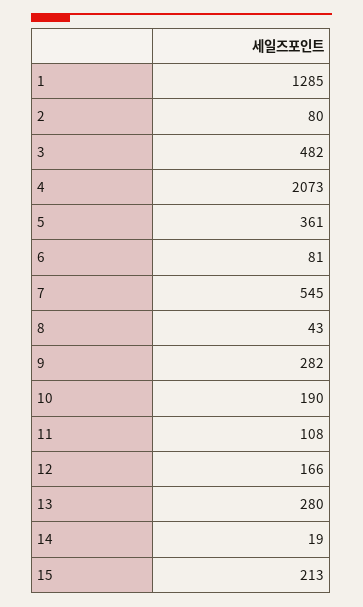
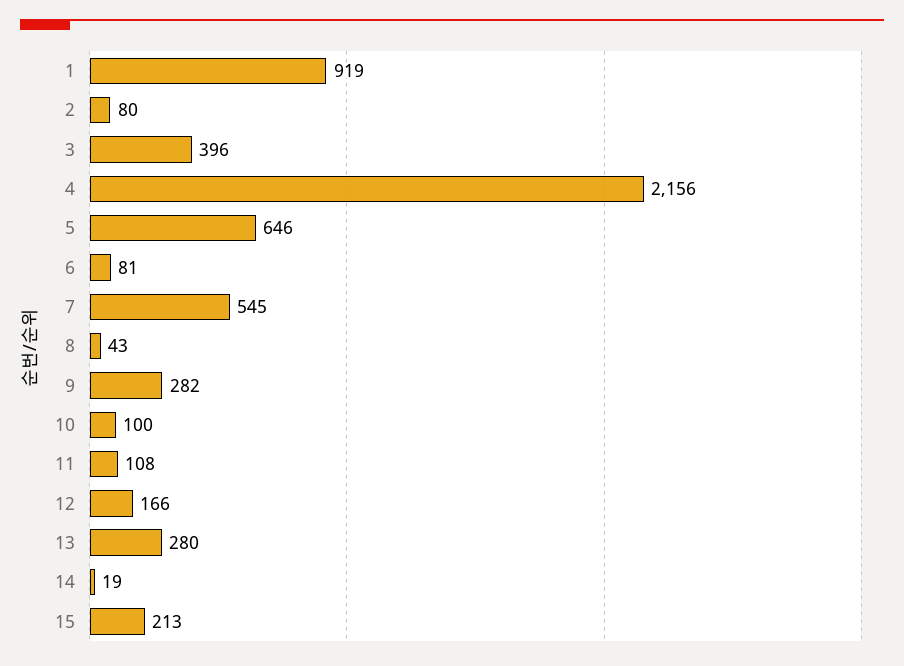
  {
-   "1": 1285,
+   "1": 919,
    "2": 80,
-   "3": 482,
+   "3": 396,
-   "4": 2073,
+   "4": 2156,
-   "5": 361,
+   "5": 646,
    "6": 81,
    "7": 545,
    "8": 43,
    "9": 282,
-   "10": 190,
+   "10": 100,
    "11": 108,
    "12": 166,
    "13": 280,
    "14": 19,
    "15": 213
  }

